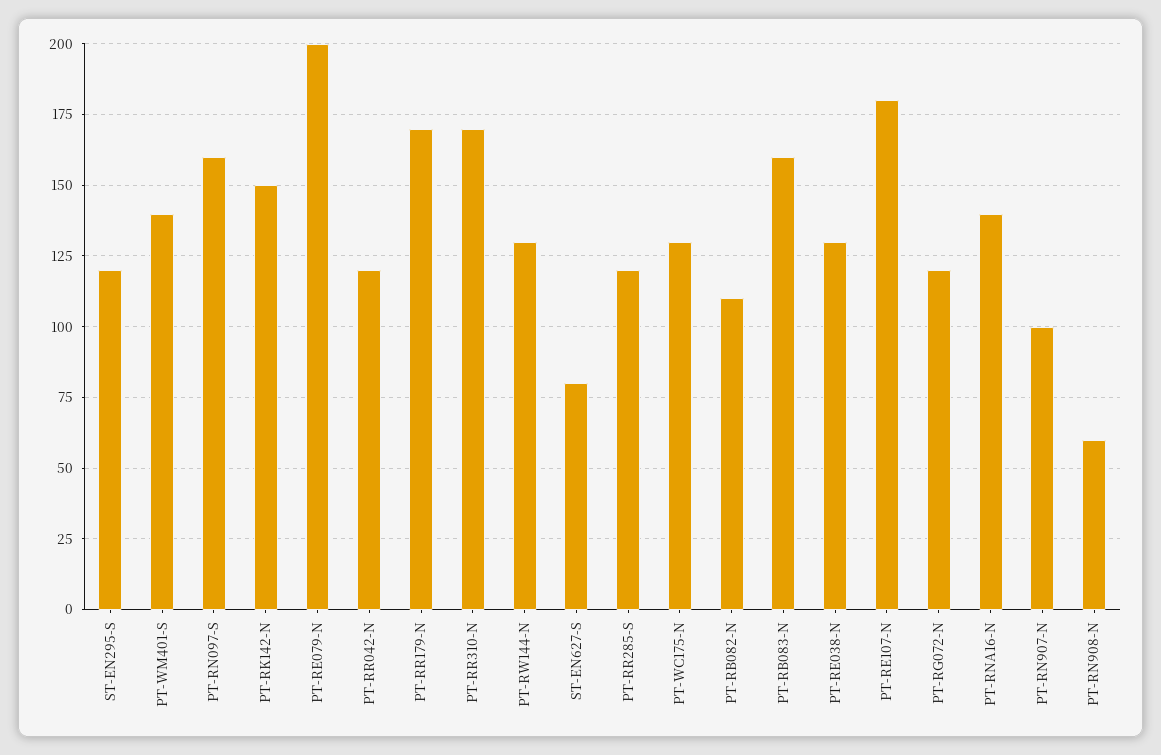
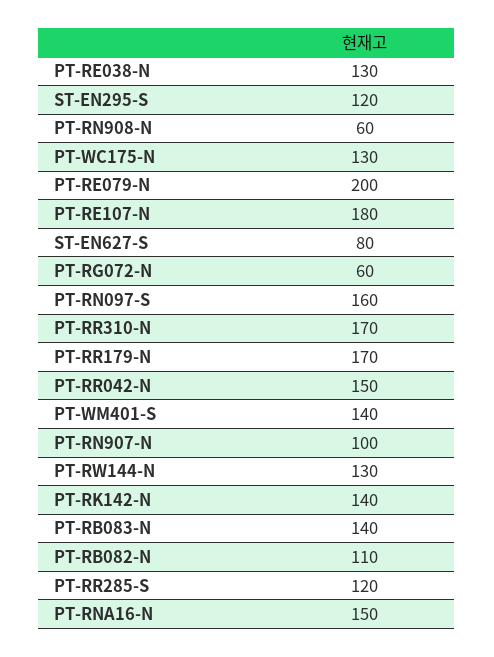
  {
    "ST-EN295-S": 120,
    "PT-WM401-S": 140,
    "PT-RN097-S": 160,
-   "PT-RK142-N": 150,
+   "PT-RK142-N": 140,
    "PT-RE079-N": 200,
-   "PT-RR042-N": 120,
+   "PT-RR042-N": 150,
    "PT-RR179-N": 170,
    "PT-RR310-N": 170,
    "PT-RW144-N": 130,
    "ST-EN627-S": 80,
    "PT-RR285-S": 120,
    "PT-WC175-N": 130,
    "PT-RB082-N": 110,
-   "PT-RB083-N": 160,
+   "PT-RB083-N": 140,
    "PT-RE038-N": 130,
    "PT-RE107-N": 180,
-   "PT-RG072-N": 120,
+   "PT-RG072-N": 60,
-   "PT-RNA16-N": 140,
+   "PT-RNA16-N": 150,
    "PT-RN907-N": 100,
    "PT-RN908-N": 60
  }

